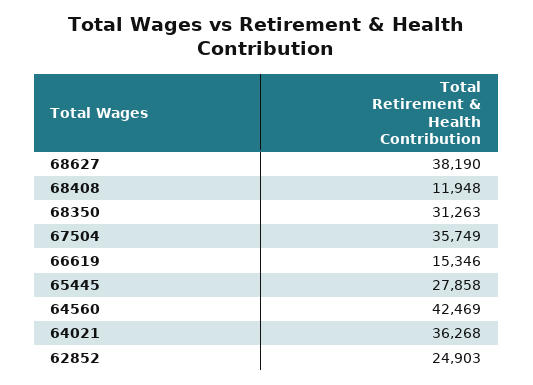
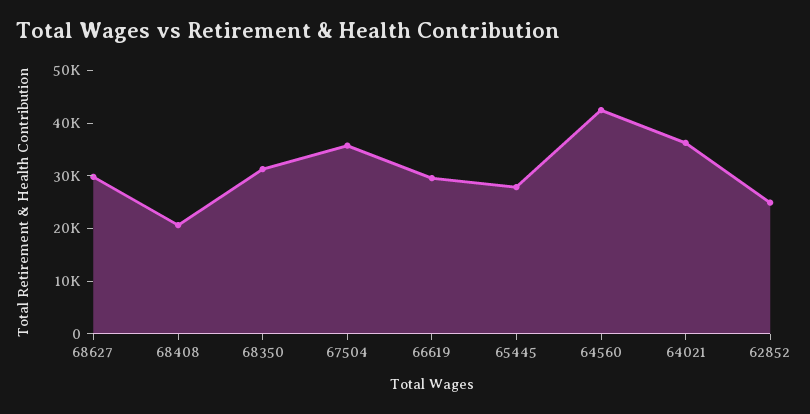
  {
-   "68627": 38190,
+   "68627": 30000,
-   "68408": 11948,
+   "68408": 20000,
    "68350": 31263,
    "67504": 35749,
-   "66619": 15346,
+   "66619": 30000,
    "65445": 27858,
    "64560": 42469,
    "64021": 36268,
    "62852": 24903
  }

